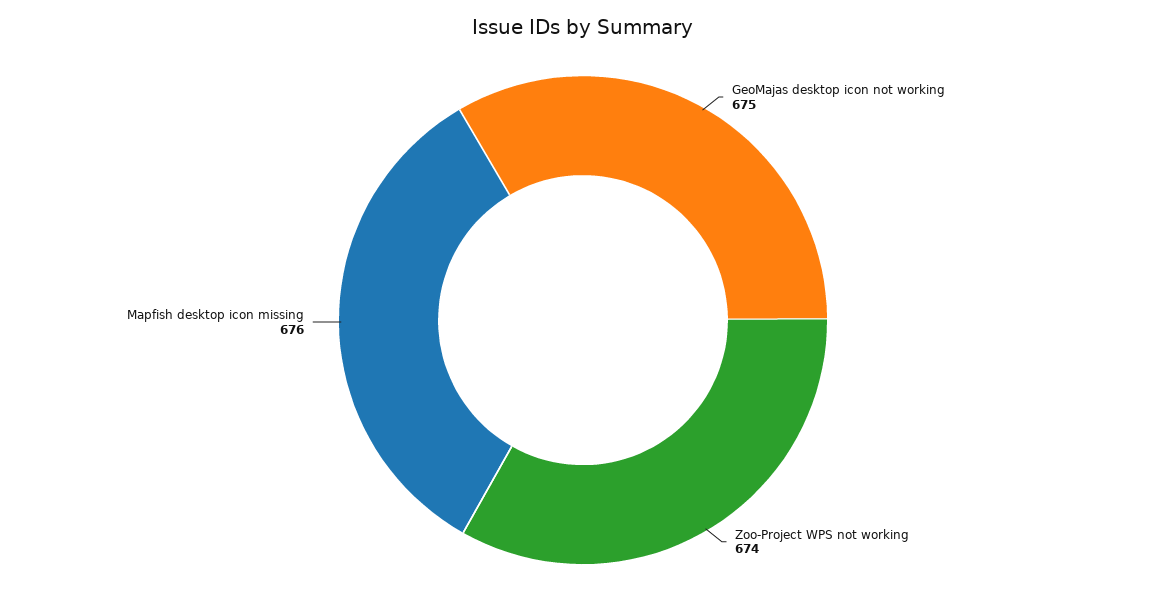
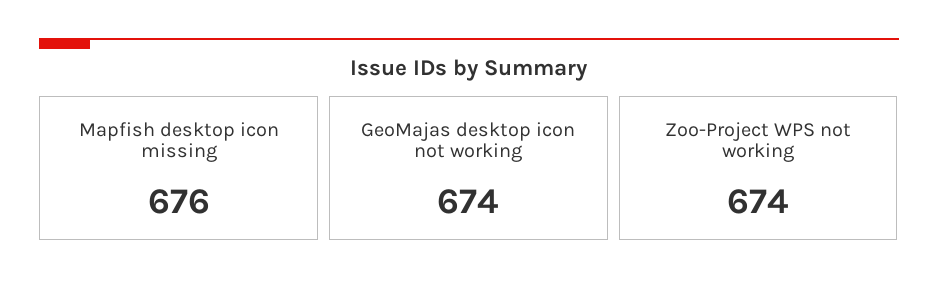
  {
-   "GeoMajas desktop icon not working": 675,
+   "GeoMajas desktop icon not working": 674,
    "Zoo-Project WPS not working": 674,
    "Mapfish desktop icon missing": 676
  }

